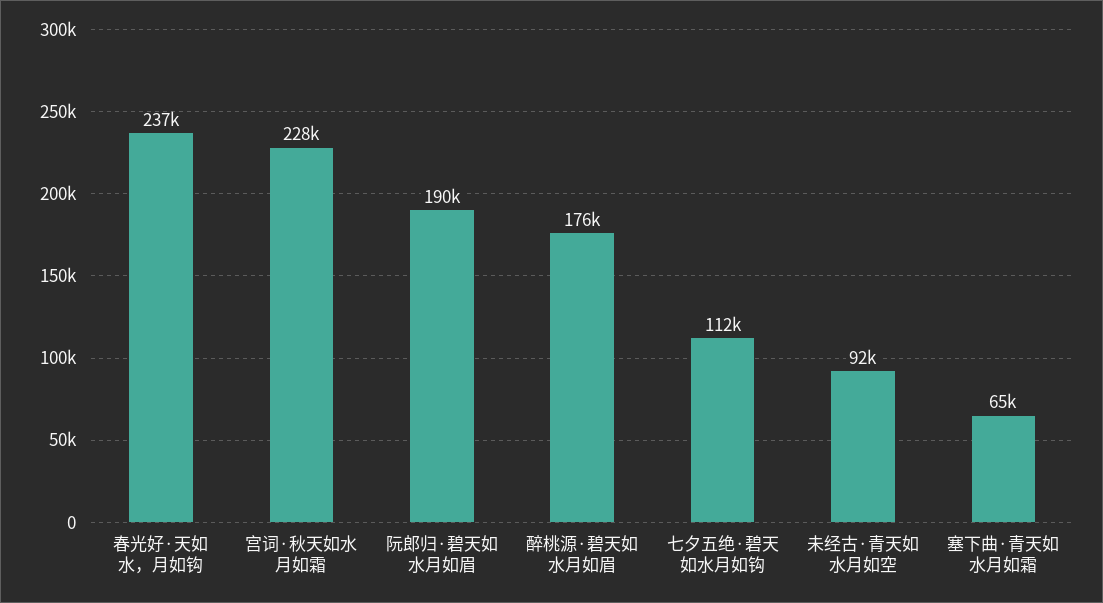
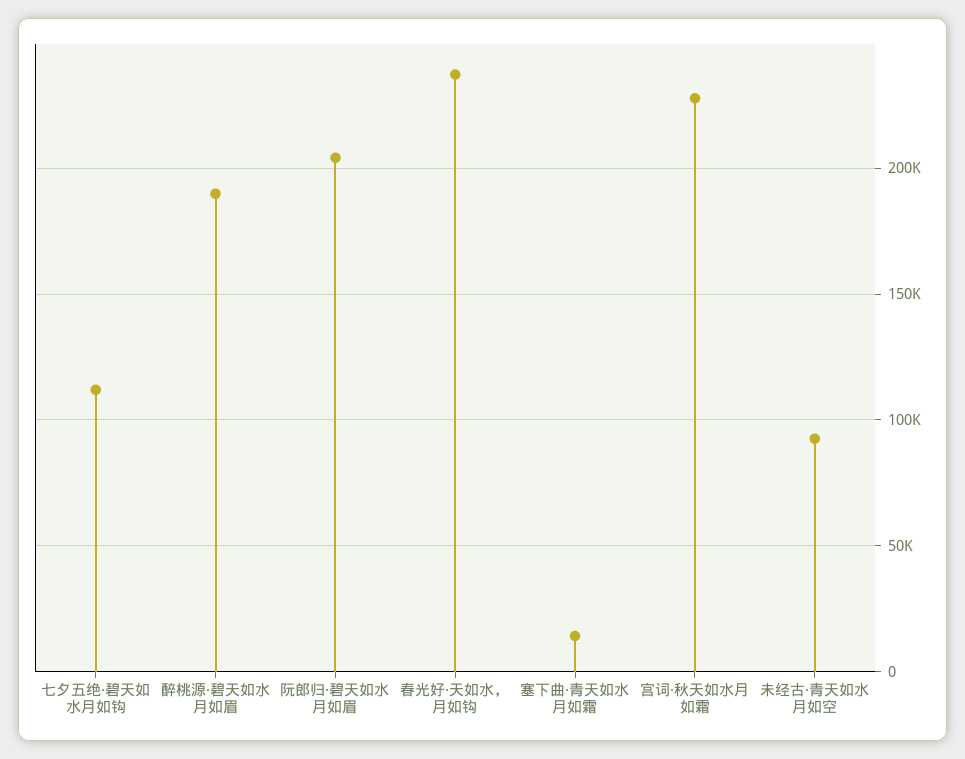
  {
    "春光好·天如水，月如钩": 237000,
    "宫词·秋天如水月如霜": 228000,
-   "阮郎归·碧天如水月如眉": 190000,
+   "阮郎归·碧天如水月如眉": 205000,
-   "醉桃源·碧天如水月如眉": 176000,
+   "醉桃源·碧天如水月如眉": 190000,
    "七夕五绝·碧天如水月如钩": 112000,
    "未经古·青天如水月如空": 92000,
-   "塞下曲·青天如水月如霜": 65000
+   "塞下曲·青天如水月如霜": 15000
  }

